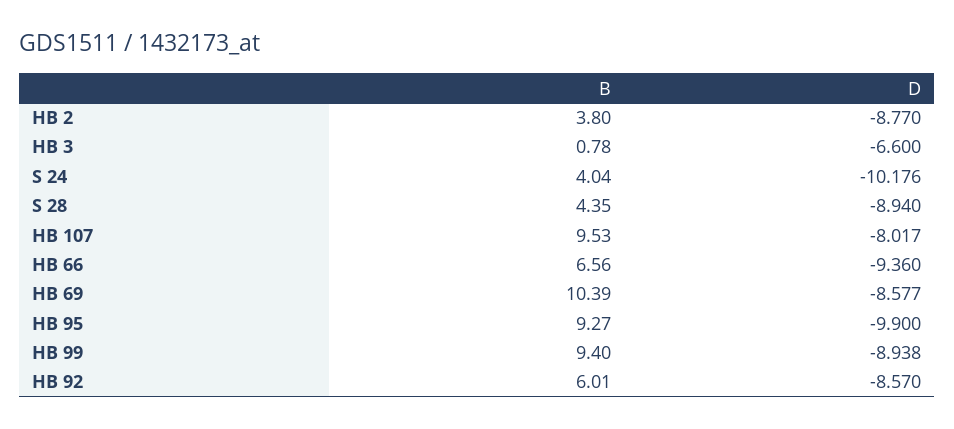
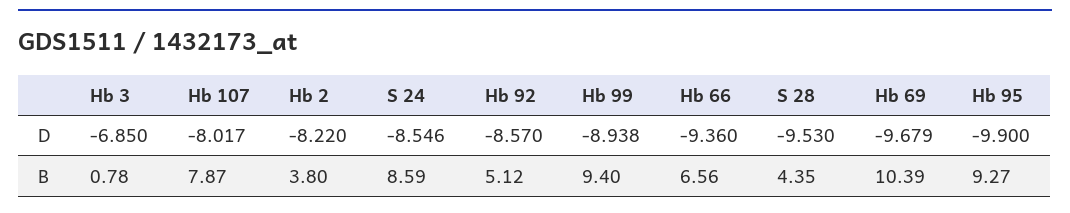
  {
    "B": {
      "HB 2": 3.8,
      "HB 3": 0.78,
-     "S 24": 4.04,
+     "S 24": 8.59,
      "S 28": 4.35,
-     "HB 107": 9.53,
+     "HB 107": 7.87,
      "HB 66": 6.56,
      "HB 69": 10.39,
      "HB 95": 9.27,
      "HB 99": 9.4,
-     "HB 92": 6.01
+     "HB 92": 5.12
    },
    "D": {
-     "HB 2": -8.77,
+     "HB 2": -8.22,
-     "HB 3": -6.6,
+     "HB 3": -6.85,
-     "S 24": -10.176,
+     "S 24": -8.546,
-     "S 28": -8.94,
+     "S 28": -9.53,
      "HB 107": -8.017,
      "HB 66": -9.36,
-     "HB 69": -8.577,
+     "HB 69": -9.679,
      "HB 95": -9.9,
      "HB 99": -8.938,
      "HB 92": -8.57
    }
  }

